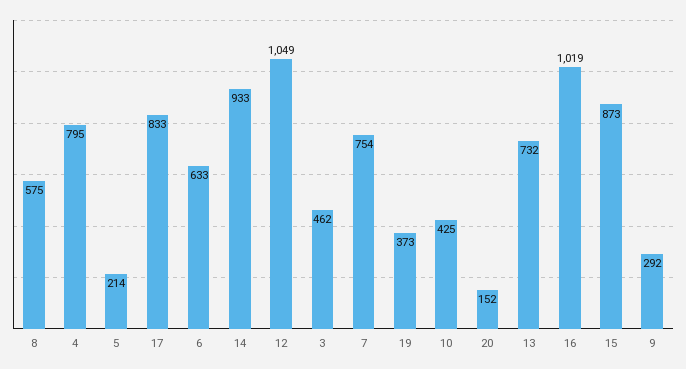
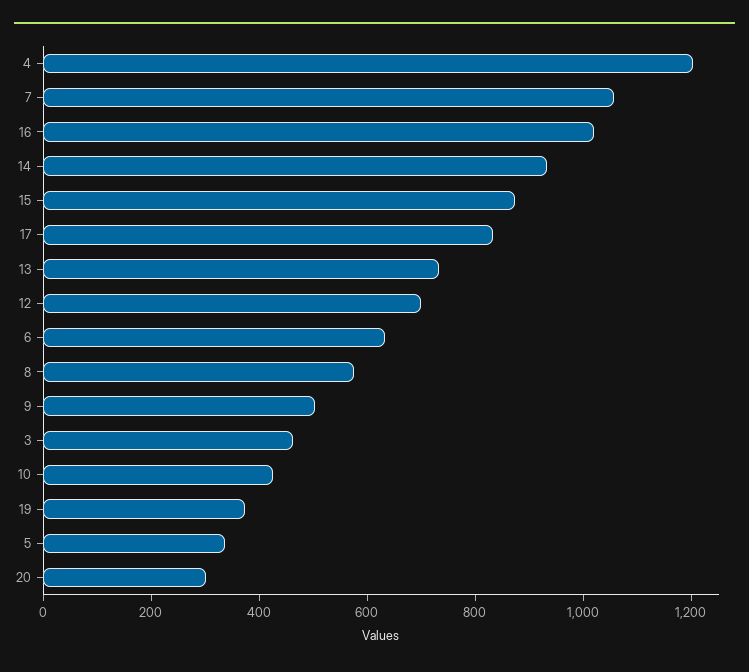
  {
    "8": 575,
-   "4": 795,
+   "4": 1200,
-   "5": 214,
+   "5": 350,
    "17": 833,
    "6": 633,
    "14": 933,
-   "12": 1049,
+   "12": 700,
    "3": 462,
-   "7": 754,
+   "7": 1050,
    "19": 373,
    "10": 425,
-   "20": 152,
+   "20": 300,
    "13": 732,
    "16": 1019,
    "15": 873,
-   "9": 292
+   "9": 500
  }

